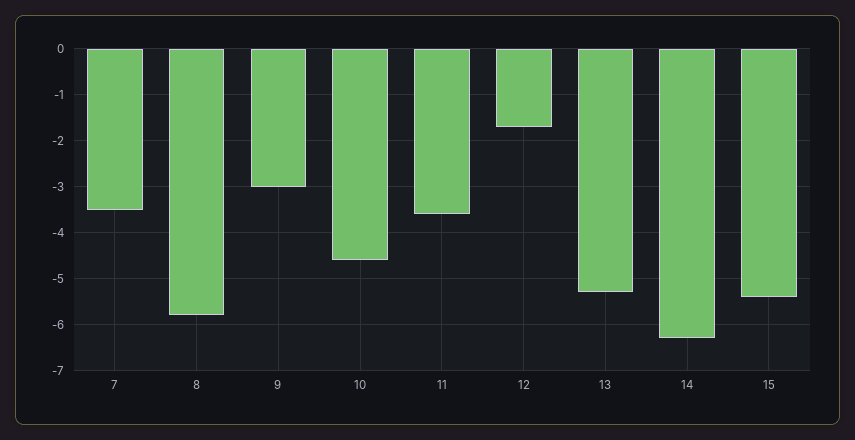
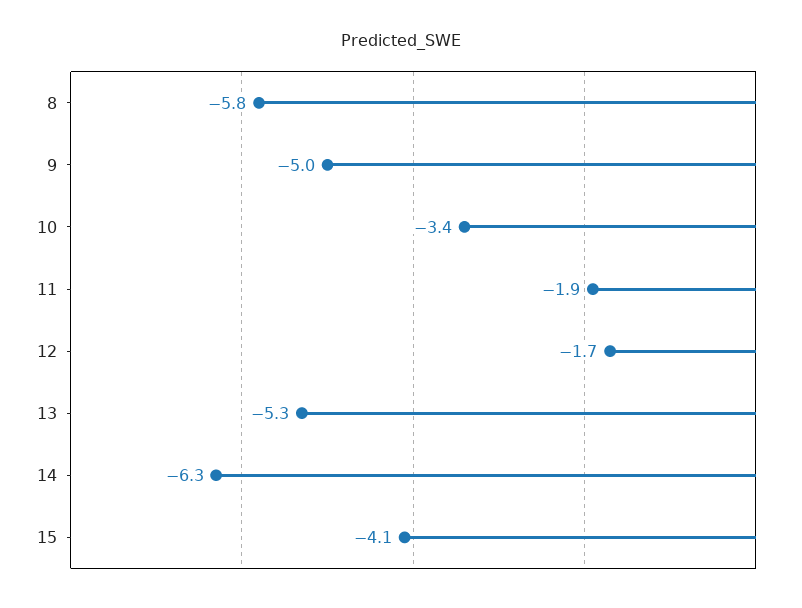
  {
-   "7": -3.5,
    "8": -5.8,
-   "9": -3,
+   "9": -5,
-   "10": -4.5,
+   "10": -3.4,
-   "11": -3.5,
+   "11": -1.9,
    "12": -1.7,
    "13": -5.3,
    "14": -6.3,
-   "15": -5.5
+   "15": -4.1
  }

